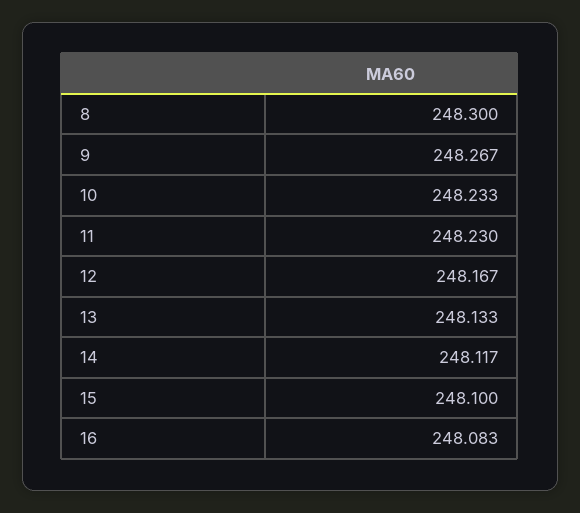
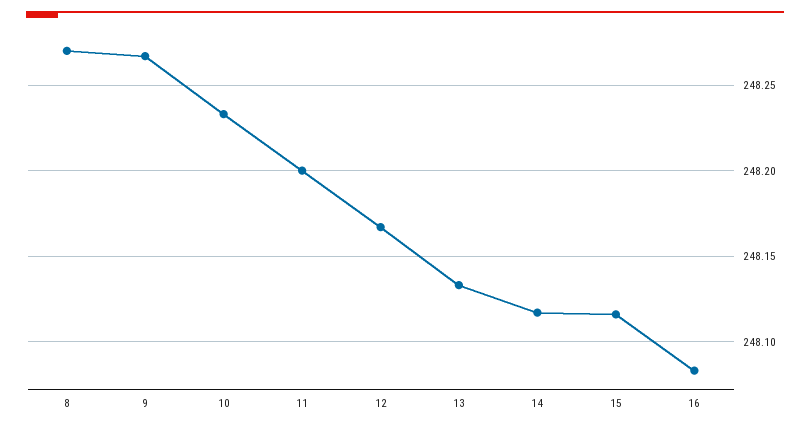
  {
-   "8": 248.3,
+   "8": 248.27,
    "9": 248.267,
    "10": 248.233,
-   "11": 248.23,
+   "11": 248.2,
    "12": 248.167,
    "13": 248.133,
    "14": 248.117,
-   "15": 248.1,
+   "15": 248.115,
    "16": 248.083
  }

